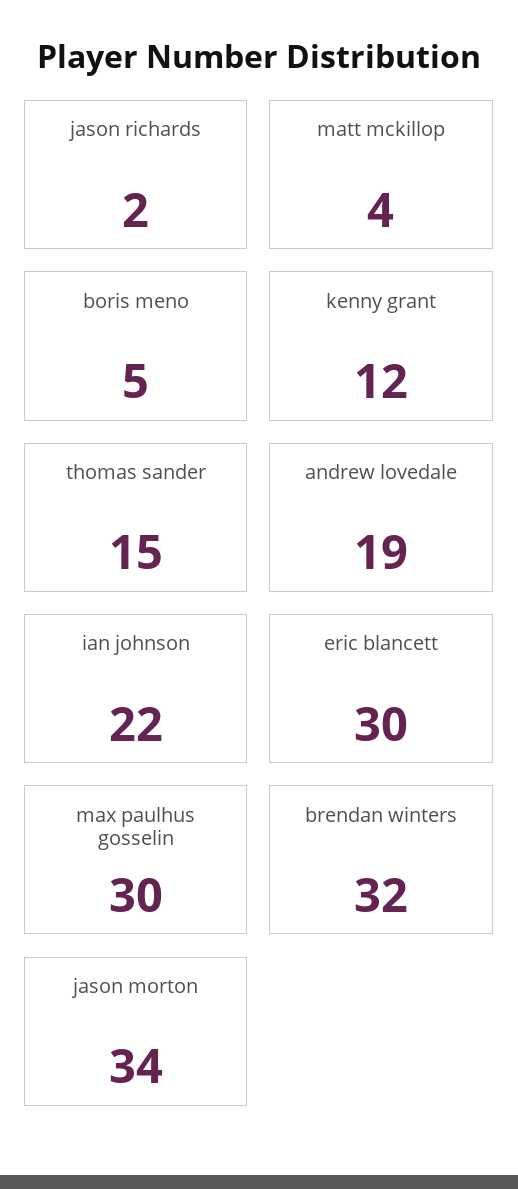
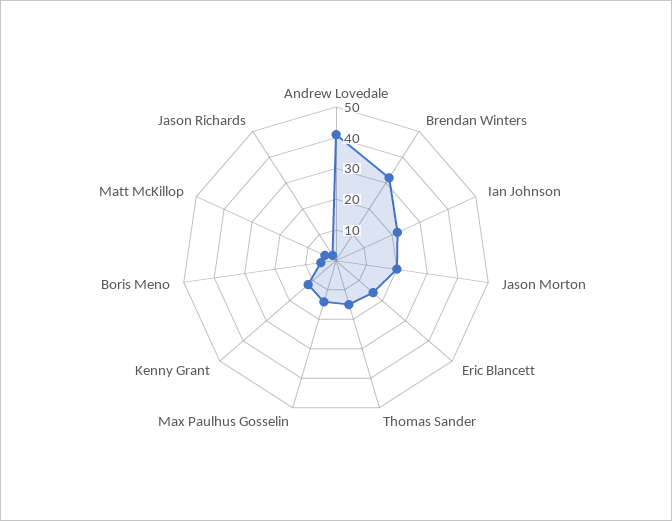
  {
    "jason richards": 2,
    "matt mckillop": 4,
    "boris meno": 5,
    "kenny grant": 12,
    "thomas sander": 15,
-   "andrew lovedale": 19,
+   "andrew lovedale": 40,
    "ian johnson": 22,
-   "eric blancett": 30,
+   "eric blancett": 15,
-   "max paulhus gosselin": 30,
+   "max paulhus gosselin": 15,
    "brendan winters": 32,
-   "jason morton": 34
+   "jason morton": 20
  }

